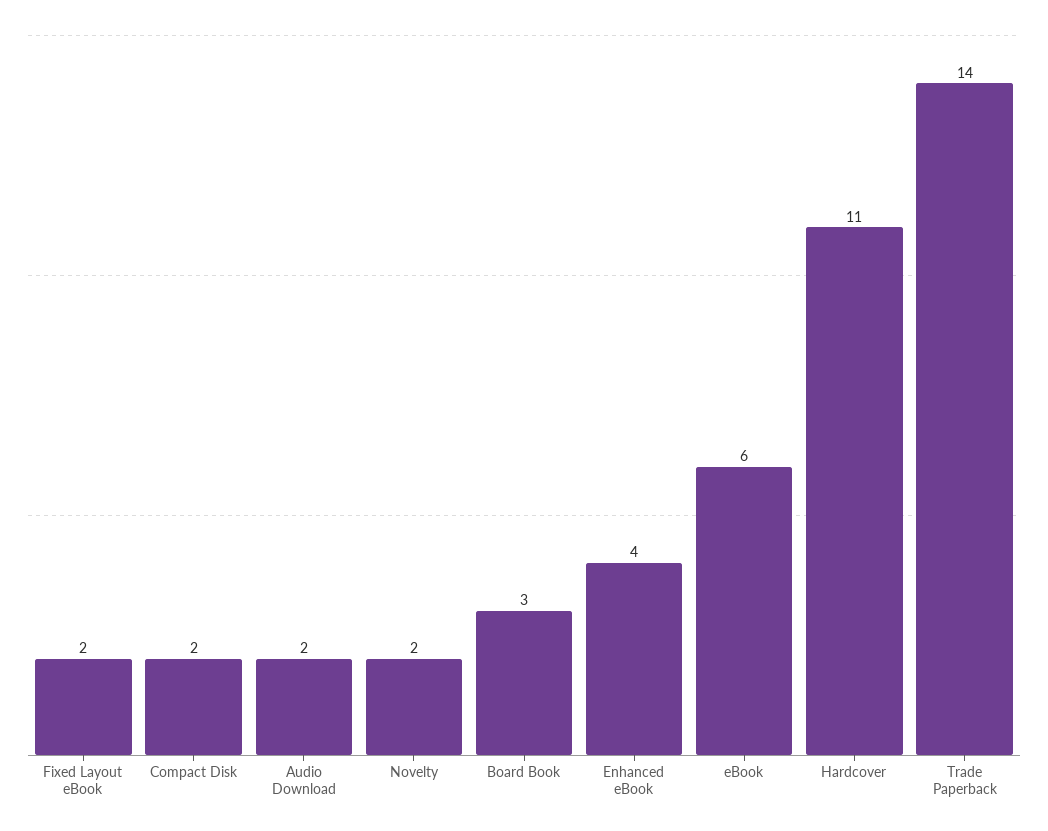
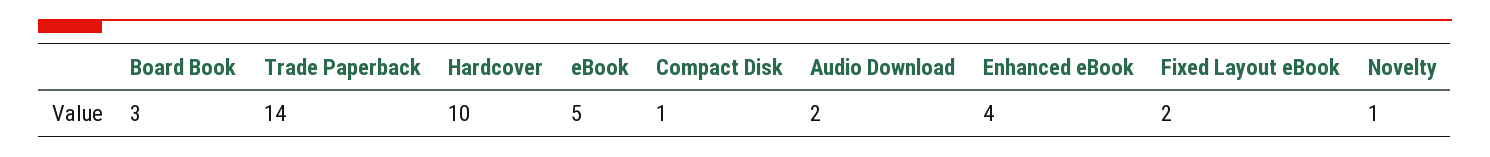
  {
    "Fixed Layout eBook": 2,
-   "Compact Disk": 2,
+   "Compact Disk": 1,
    "Audio Download": 2,
-   "Novelty": 2,
+   "Novelty": 1,
    "Board Book": 3,
    "Enhanced eBook": 4,
-   "eBook": 6,
+   "eBook": 5,
-   "Hardcover": 11,
+   "Hardcover": 10,
    "Trade Paperback": 14
  }

